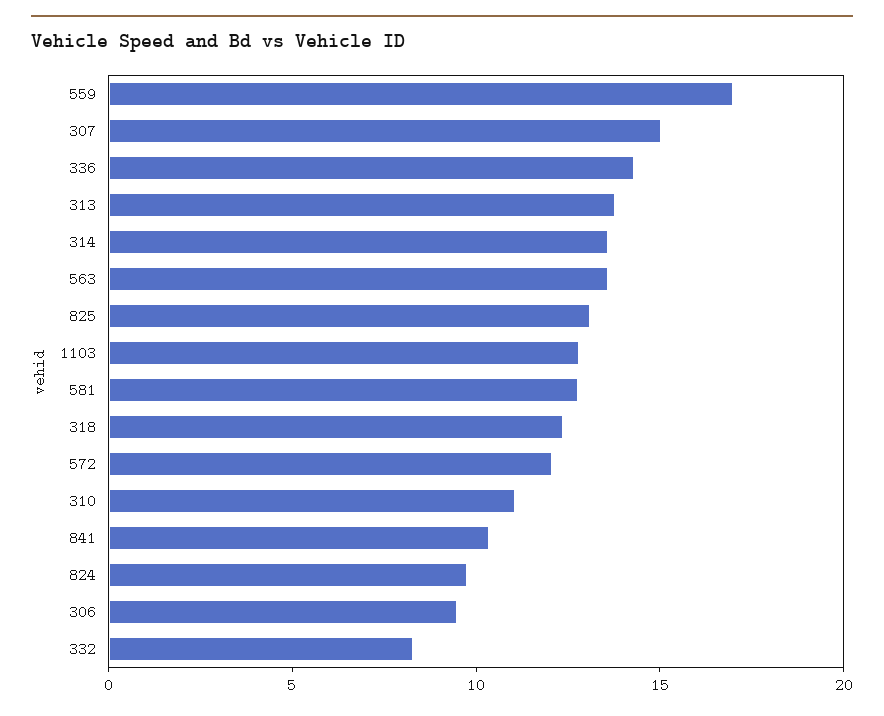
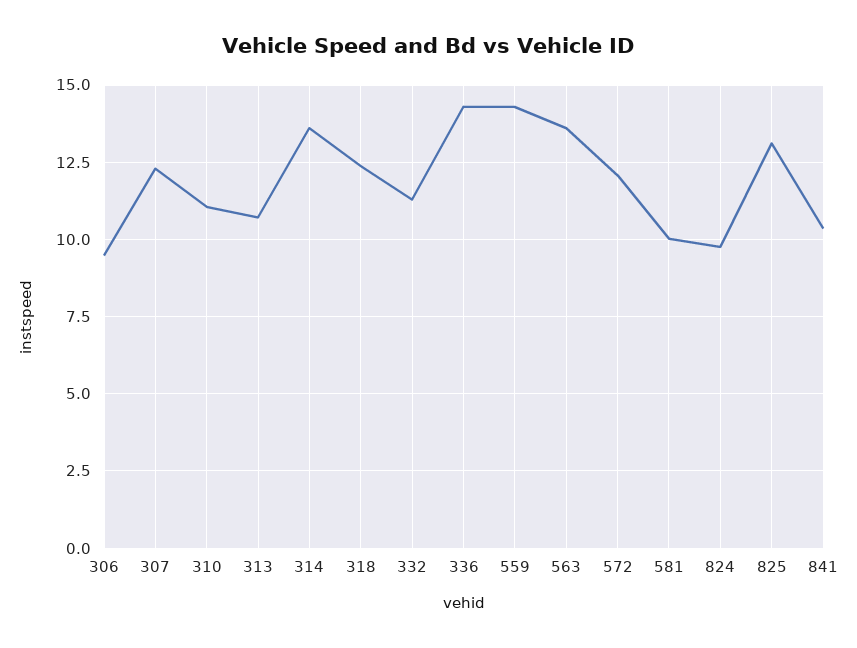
  {
-   "559": 17,
+   "559": 14.25,
-   "307": 15,
+   "307": 12.25,
    "336": 14.25,
-   "313": 14,
+   "313": 10.75,
    "314": 13.5,
    "563": 13.5,
    "825": 13,
-   "1103": 13,
-   "581": 13,
+   "581": 10,
    "318": 12.25,
    "572": 12,
    "310": 11,
    "841": 10.25,
    "824": 9.75,
    "306": 9.5,
-   "332": 8
+   "332": 11.25
  }

